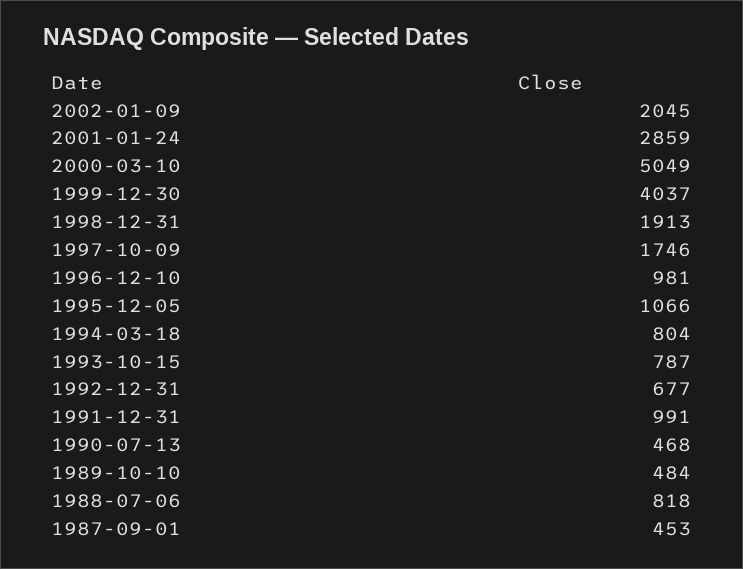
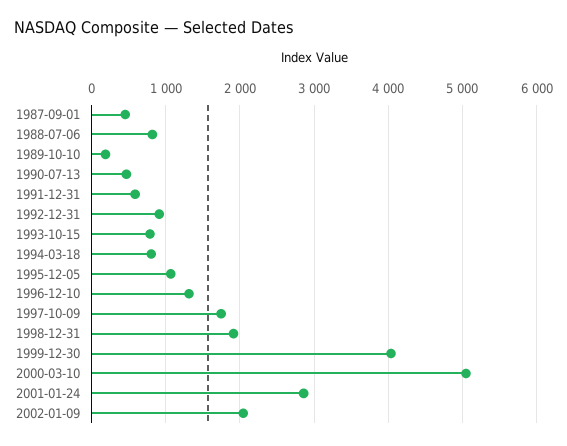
  {
    "2002-01-09": 2045,
    "2001-01-24": 2859,
    "2000-03-10": 5049,
    "1999-12-30": 4037,
    "1998-12-31": 1913,
    "1997-10-09": 1746,
-   "1996-12-10": 981,
+   "1996-12-10": 1300,
    "1995-12-05": 1066,
    "1994-03-18": 804,
    "1993-10-15": 787,
-   "1992-12-31": 677,
+   "1992-12-31": 900,
-   "1991-12-31": 991,
+   "1991-12-31": 600,
    "1990-07-13": 468,
-   "1989-10-10": 484,
+   "1989-10-10": 200,
    "1988-07-06": 818,
    "1987-09-01": 453
  }

